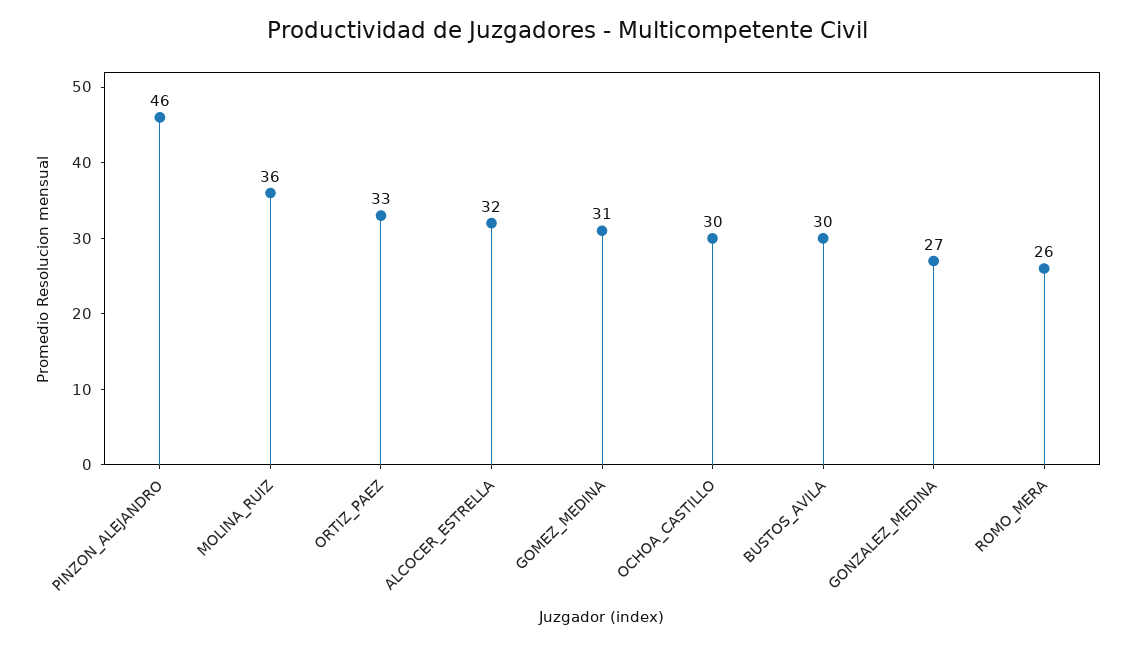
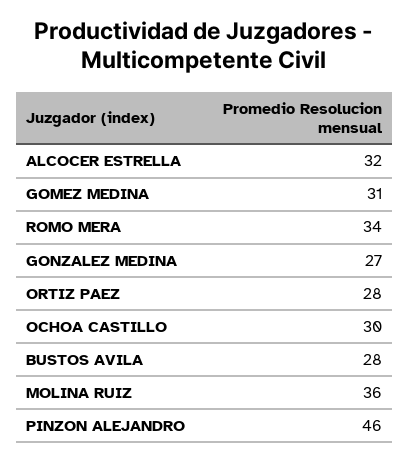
  {
    "PINZON_ALEJANDRO": 46,
    "MOLINA_RUIZ": 36,
-   "ORTIZ_PAEZ": 33,
+   "ORTIZ_PAEZ": 28,
    "ALCOCER_ESTRELLA": 32,
    "GOMEZ_MEDINA": 31,
    "OCHOA_CASTILLO": 30,
-   "BUSTOS_AVILA": 30,
+   "BUSTOS_AVILA": 28,
    "GONZALEZ_MEDINA": 27,
-   "ROMO_MERA": 26
+   "ROMO_MERA": 34
  }

